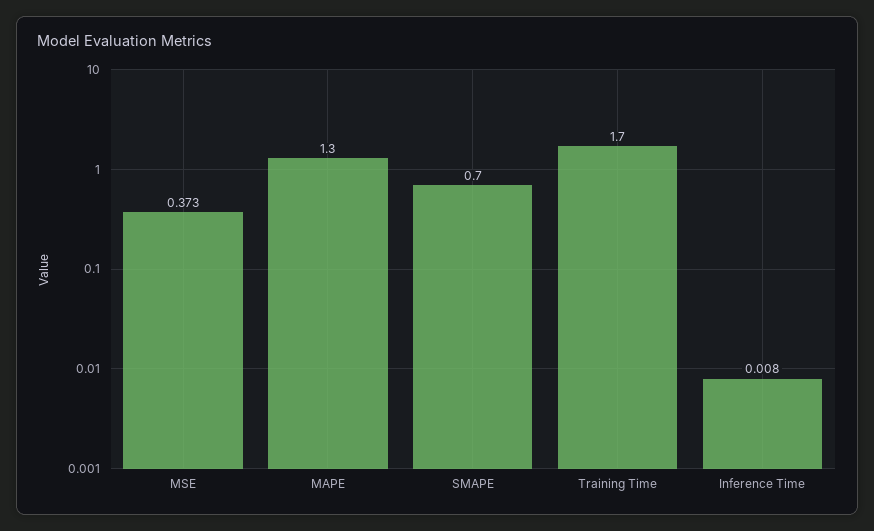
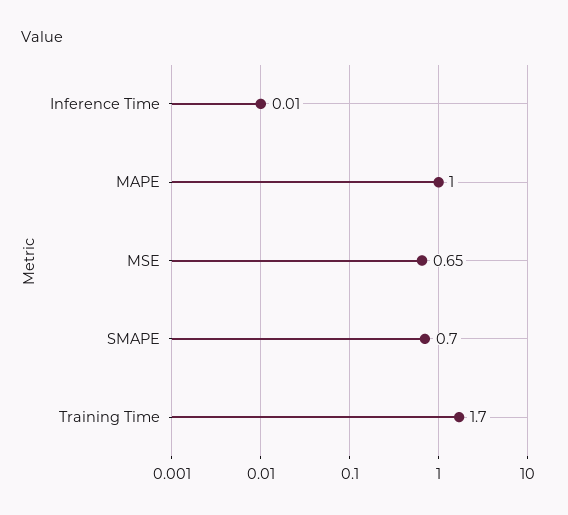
  {
-   "MSE": 0.373,
+   "MSE": 0.65,
-   "MAPE": 1.3,
+   "MAPE": 1,
    "SMAPE": 0.7,
    "Training Time": 1.7,
    "Inference Time": 0.008
  }

